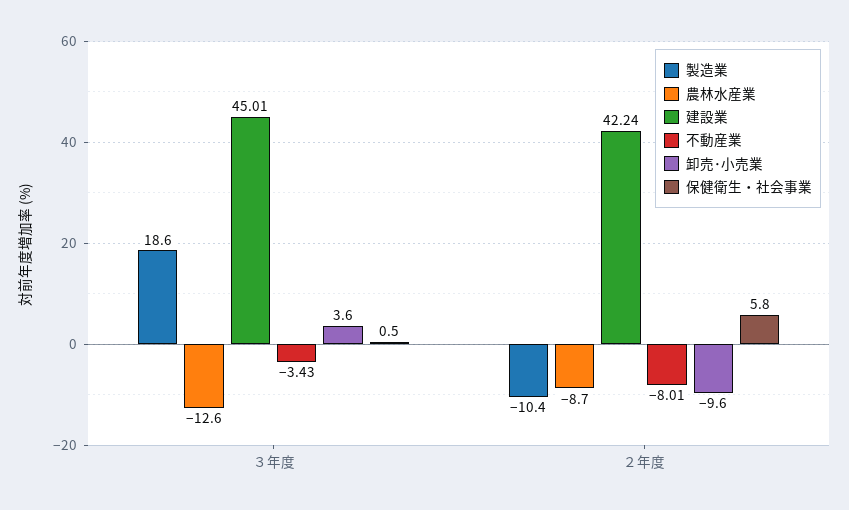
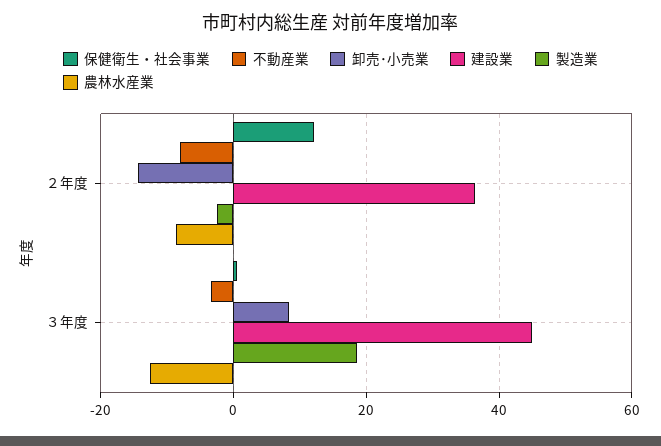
  {
    "製造業": {
      "３年度": 18.6,
-     "２年度": -10.4
+     "２年度": -2
    },
    "農林水産業": {
      "３年度": -12.6,
      "２年度": -8.7
    },
    "建設業": {
      "３年度": 45.01,
-     "２年度": 42.24
+     "２年度": 36
    },
    "不動産業": {
      "３年度": -3.43,
      "２年度": -8.01
    },
    "卸売･小売業": {
-     "３年度": 3.6,
+     "３年度": 8,
-     "２年度": -9.6
+     "２年度": -14
    },
    "保健衛生・社会事業": {
      "３年度": 0.5,
-     "２年度": 5.8
+     "２年度": 12
    }
  }

